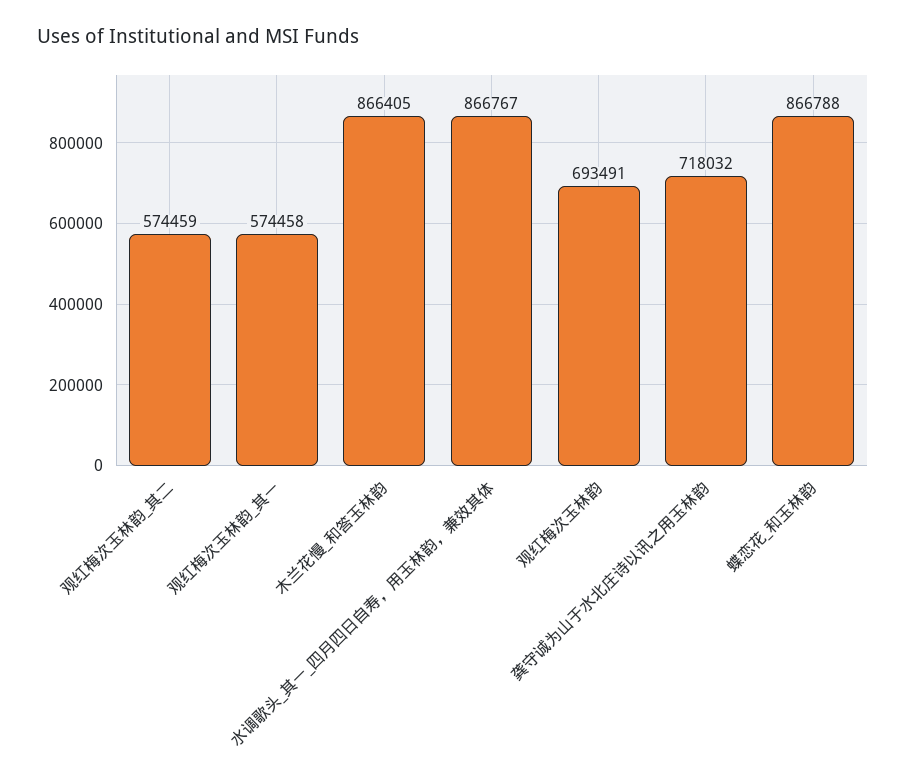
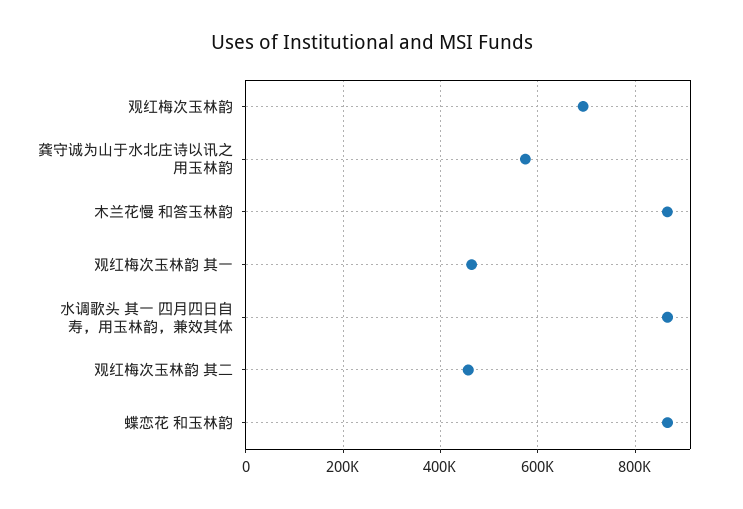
  {
-   "观红梅次玉林韵_其二": 574459,
+   "观红梅次玉林韵_其二": 460000,
-   "观红梅次玉林韵_其一": 574458,
+   "观红梅次玉林韵_其一": 460000,
    "木兰花慢_和答玉林韵": 866405,
    "水调歌头_其一_四月四日自寿，用玉林韵，兼效其体": 866767,
    "观红梅次玉林韵": 693491,
-   "龚守诚为山于水北庄诗以讯之用玉林韵": 718032,
+   "龚守诚为山于水北庄诗以讯之用玉林韵": 580000,
    "蝶恋花_和玉林韵": 866788
  }

